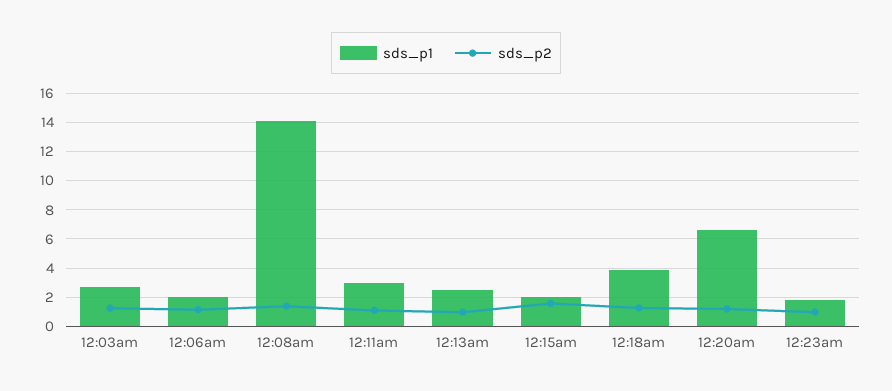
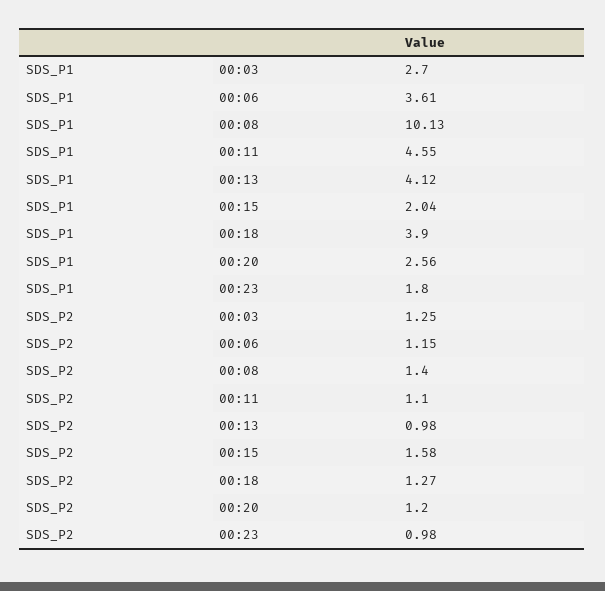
  {
    "sds_p1": {
      "12:03am": 2.7,
-     "12:06am": 2,
+     "12:06am": 3.61,
-     "12:08am": 14,
+     "12:08am": 10.13,
-     "12:11am": 3,
+     "12:11am": 4.55,
-     "12:13am": 2.5,
+     "12:13am": 4.12,
      "12:15am": 2.04,
      "12:18am": 3.9,
-     "12:20am": 6.5,
+     "12:20am": 2.56,
      "12:23am": 1.8
    },
    "sds_p2": {
      "12:03am": 1.25,
      "12:06am": 1.15,
      "12:08am": 1.4,
      "12:11am": 1.1,
      "12:13am": 0.98,
      "12:15am": 1.58,
      "12:18am": 1.27,
      "12:20am": 1.2,
      "12:23am": 0.98
    }
  }

